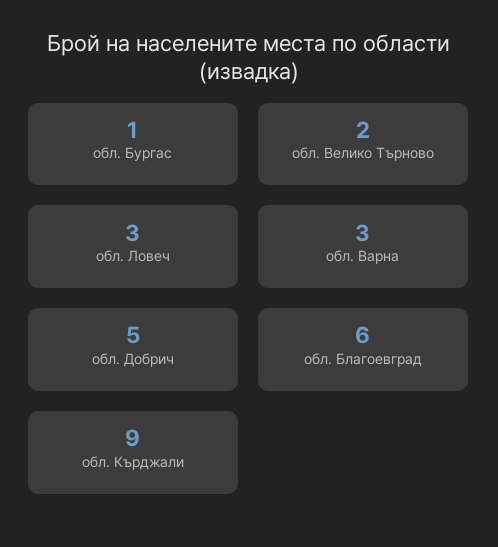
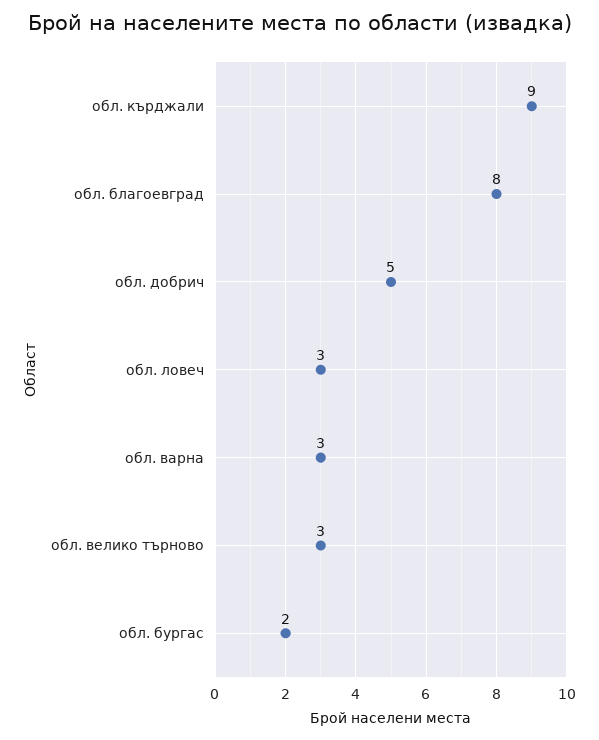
  {
-   "обл. Бургас": 1,
+   "обл. Бургас": 2,
-   "обл. Велико Търново": 2,
+   "обл. Велико Търново": 3,
    "обл. Ловеч": 3,
    "обл. Варна": 3,
    "обл. Добрич": 5,
-   "обл. Благоевград": 6,
+   "обл. Благоевград": 8,
    "обл. Кърджали": 9
  }

